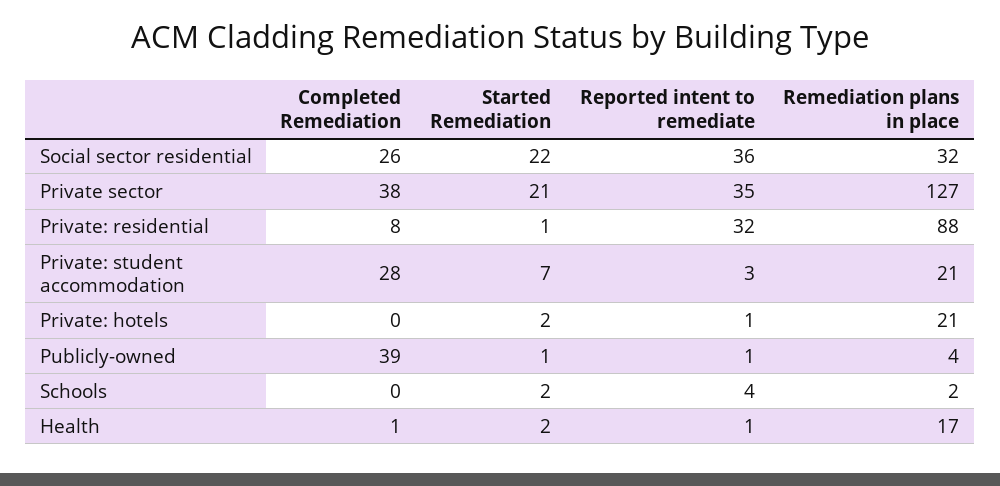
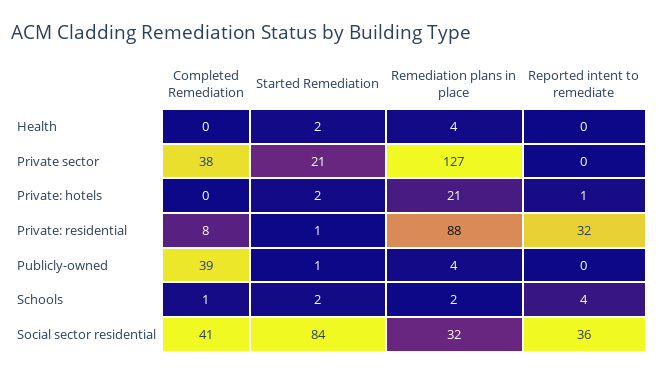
  {
    "Completed Remediation": {
-     "Social sector residential": 26,
+     "Social sector residential": 41,
      "Private sector": 38,
      "Private: residential": 8,
-     "Private: student accommodation": 28,
      "Private: hotels": 0,
      "Publicly-owned": 39,
-     "Schools": 0,
+     "Schools": 1,
-     "Health": 1
+     "Health": 0
    },
    "Started Remediation": {
-     "Social sector residential": 22,
+     "Social sector residential": 84,
      "Private sector": 21,
      "Private: residential": 1,
-     "Private: student accommodation": 7,
      "Private: hotels": 2,
      "Publicly-owned": 1,
      "Schools": 2,
      "Health": 2
    },
    "Reported intent to remediate": {
      "Social sector residential": 36,
-     "Private sector": 35,
+     "Private sector": 0,
      "Private: residential": 32,
-     "Private: student accommodation": 3,
      "Private: hotels": 1,
-     "Publicly-owned": 1,
+     "Publicly-owned": 0,
      "Schools": 4,
-     "Health": 1
+     "Health": 0
    },
    "Remediation plans in place": {
      "Social sector residential": 32,
      "Private sector": 127,
      "Private: residential": 88,
-     "Private: student accommodation": 21,
      "Private: hotels": 21,
      "Publicly-owned": 4,
      "Schools": 2,
-     "Health": 17
+     "Health": 4
    }
  }

